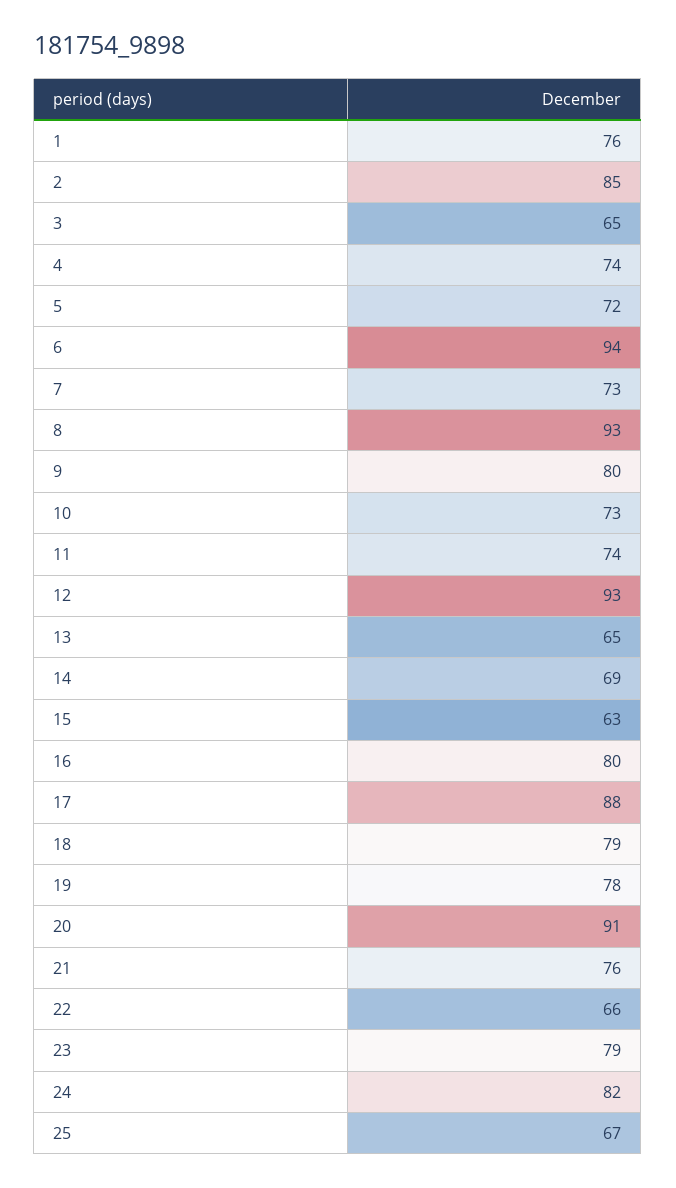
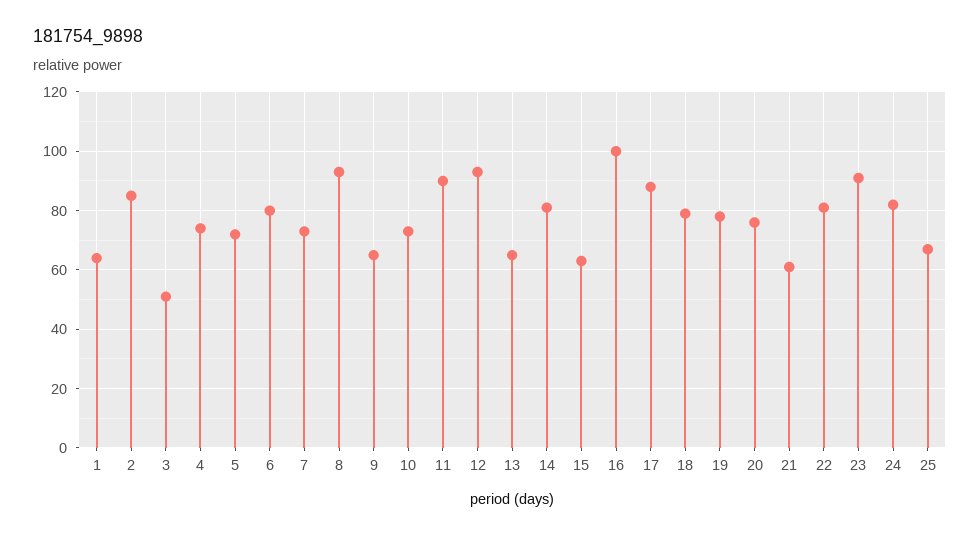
  {
-   "1": 76,
+   "1": 65,
    "2": 85,
-   "3": 65,
+   "3": 50,
    "4": 74,
    "5": 72,
-   "6": 94,
+   "6": 80,
    "7": 73,
    "8": 93,
-   "9": 80,
+   "9": 65,
    "10": 73,
-   "11": 74,
+   "11": 90,
    "12": 93,
    "13": 65,
-   "14": 69,
+   "14": 80,
    "15": 63,
-   "16": 80,
+   "16": 100,
    "17": 88,
    "18": 79,
    "19": 78,
-   "20": 91,
+   "20": 75,
-   "21": 76,
+   "21": 60,
-   "22": 66,
+   "22": 80,
-   "23": 79,
+   "23": 90,
    "24": 82,
    "25": 67
  }

